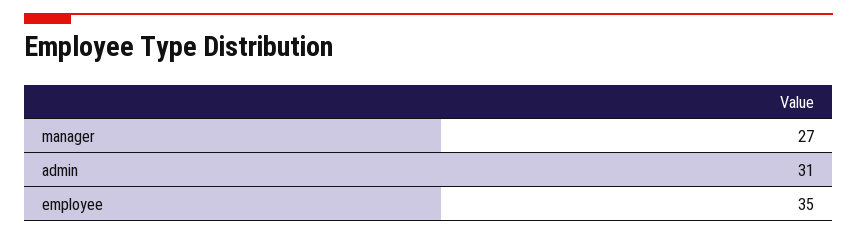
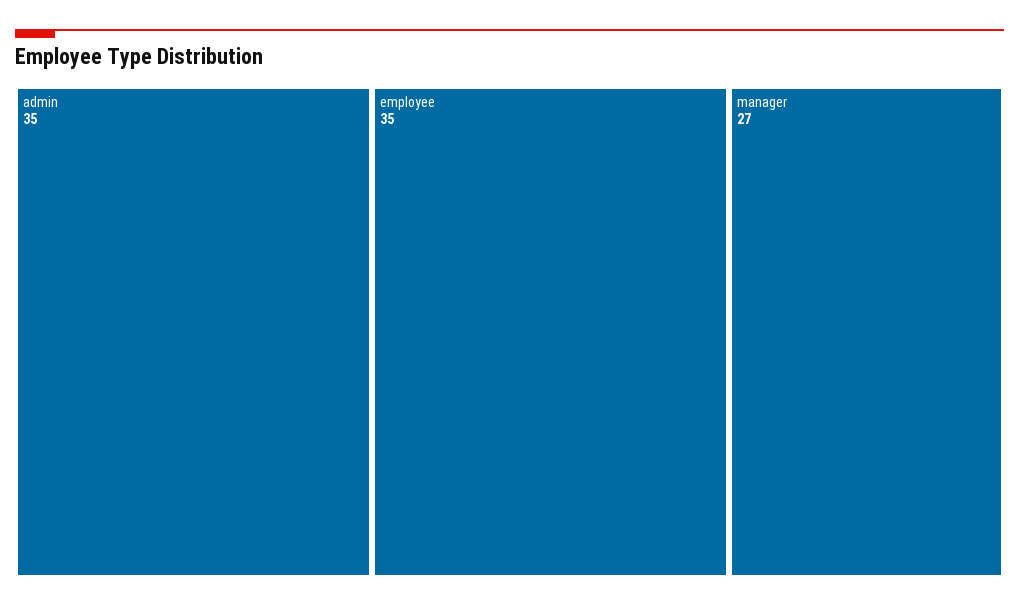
  {
    "manager": 27,
-   "admin": 31,
+   "admin": 35,
    "employee": 35
  }

